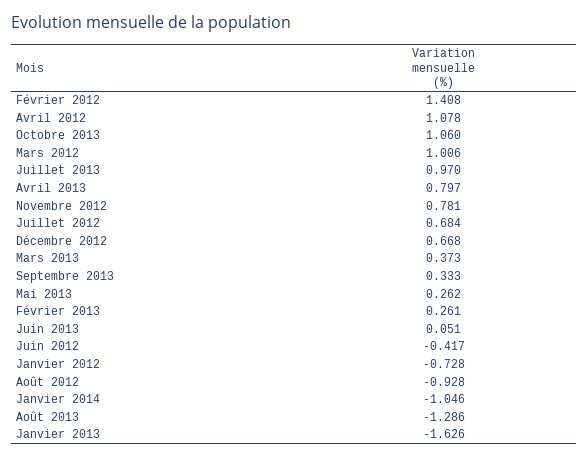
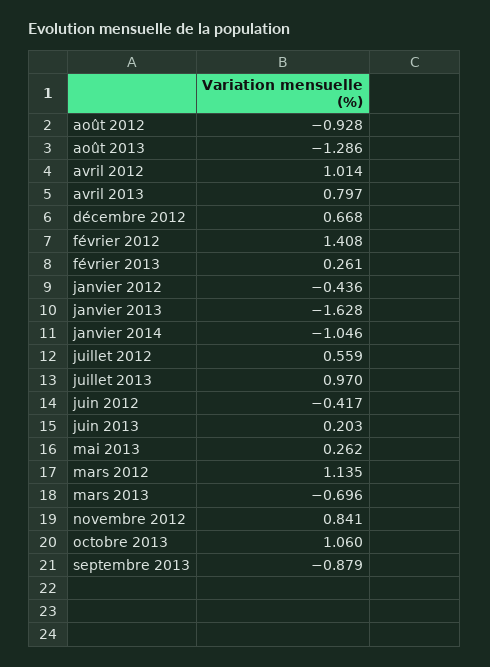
  {
    "Février 2012": 1.408,
-   "Avril 2012": 1.078,
+   "Avril 2012": 1.014,
    "Octobre 2013": 1.06,
-   "Mars 2012": 1.006,
+   "Mars 2012": 1.135,
    "Juillet 2013": 0.97,
    "Avril 2013": 0.797,
-   "Novembre 2012": 0.781,
+   "Novembre 2012": 0.841,
-   "Juillet 2012": 0.684,
+   "Juillet 2012": 0.559,
    "Décembre 2012": 0.668,
-   "Mars 2013": 0.373,
+   "Mars 2013": -0.696,
-   "Septembre 2013": 0.333,
+   "Septembre 2013": -0.879,
    "Mai 2013": 0.262,
    "Février 2013": 0.261,
-   "Juin 2013": 0.051,
+   "Juin 2013": 0.203,
    "Juin 2012": -0.417,
-   "Janvier 2012": -0.728,
+   "Janvier 2012": -0.436,
    "Août 2012": -0.928,
    "Janvier 2014": -1.046,
    "Août 2013": -1.286,
-   "Janvier 2013": -1.626
+   "Janvier 2013": -1.628
  }

